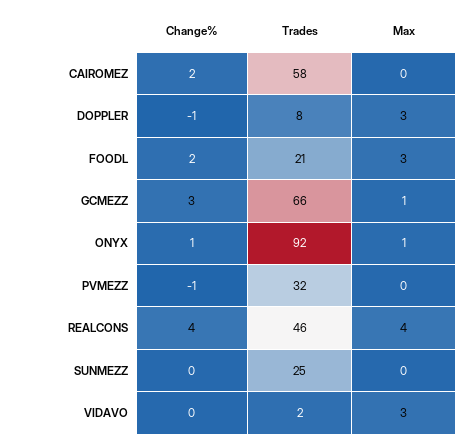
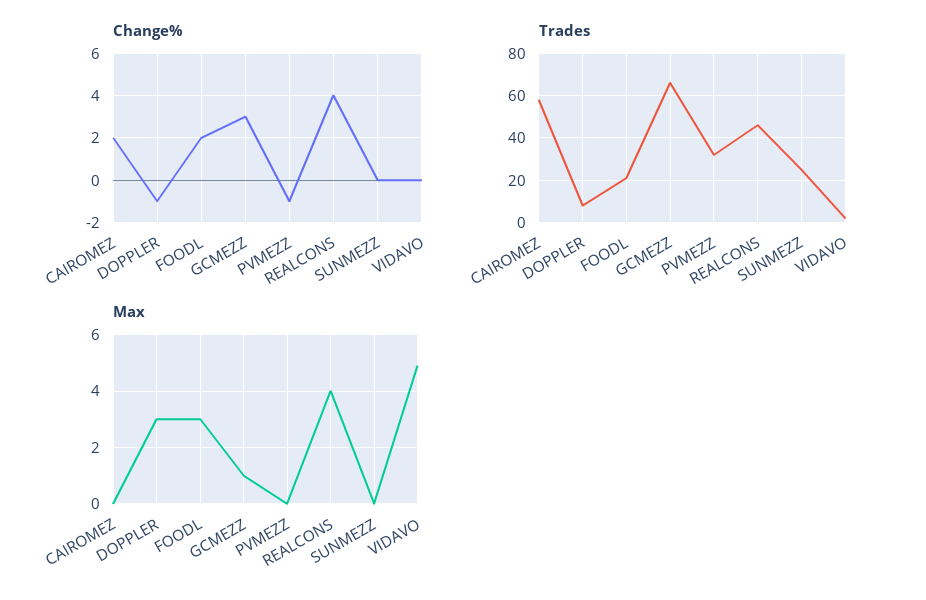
  {
    "Change%": {
      "CAIROMEZ": 2,
      "DOPPLER": -1,
      "FOODL": 2,
      "GCMEZZ": 3,
-     "ONYX": 1,
      "PVMEZZ": -1,
      "REALCONS": 4,
      "SUNMEZZ": 0,
      "VIDAVO": 0
    },
    "Trades": {
      "CAIROMEZ": 58,
      "DOPPLER": 8,
      "FOODL": 21,
      "GCMEZZ": 66,
-     "ONYX": 92,
      "PVMEZZ": 32,
      "REALCONS": 46,
      "SUNMEZZ": 25,
      "VIDAVO": 2
    },
    "Max": {
      "CAIROMEZ": 0,
      "DOPPLER": 3,
      "FOODL": 3,
      "GCMEZZ": 1,
-     "ONYX": 1,
      "PVMEZZ": 0,
      "REALCONS": 4,
      "SUNMEZZ": 0,
-     "VIDAVO": 3
+     "VIDAVO": 5
    }
  }

